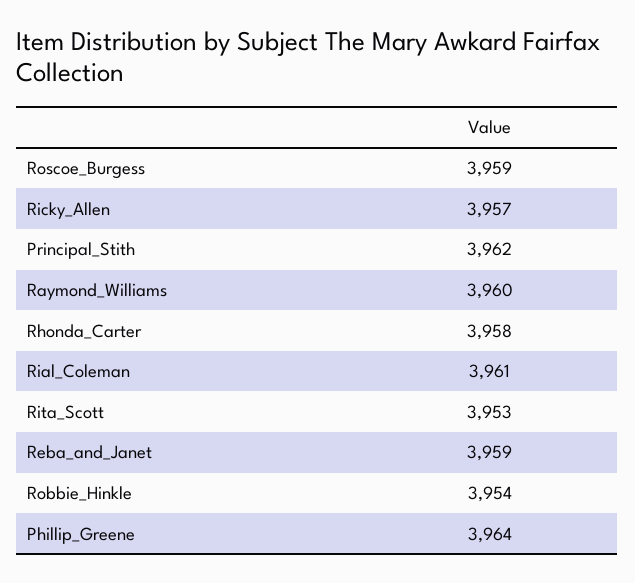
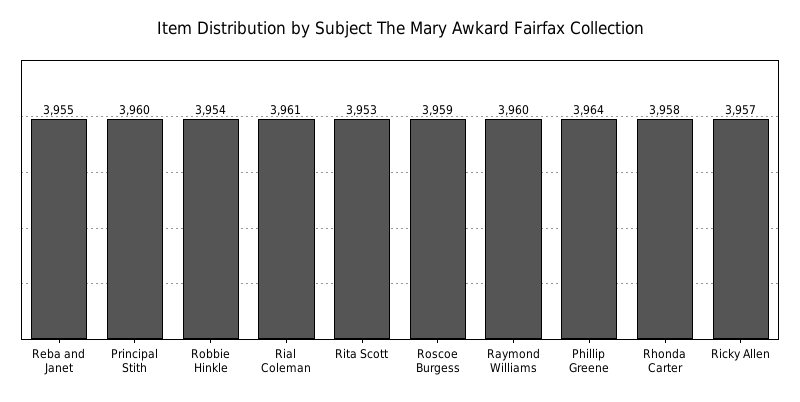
  {
    "Roscoe_Burgess": 3959,
    "Ricky_Allen": 3957,
-   "Principal_Stith": 3962,
+   "Principal_Stith": 3960,
    "Raymond_Williams": 3960,
    "Rhonda_Carter": 3958,
    "Rial_Coleman": 3961,
    "Rita_Scott": 3953,
-   "Reba_and_Janet": 3959,
+   "Reba_and_Janet": 3955,
    "Robbie_Hinkle": 3954,
    "Phillip_Greene": 3964
  }

